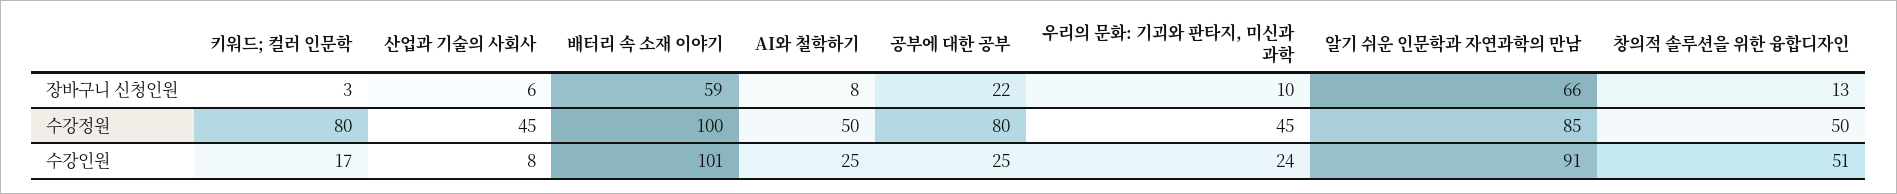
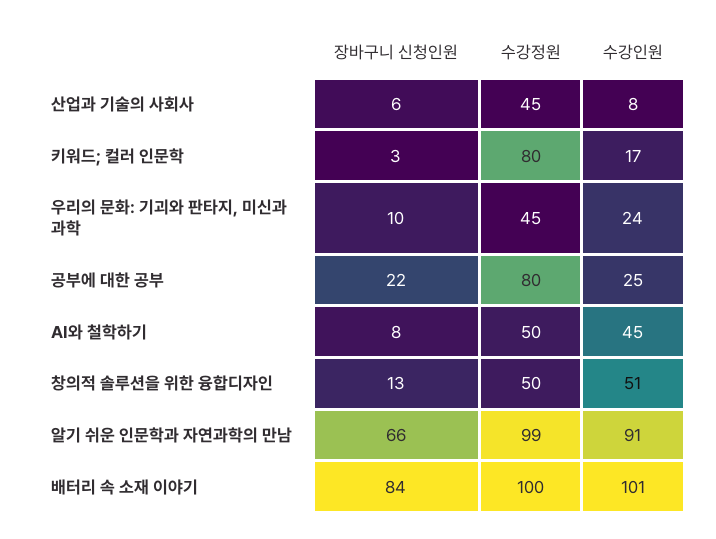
  {
    "키워드; 컬러 인문학": {
      "장바구니 신청인원": 3,
      "수강정원": 80,
      "수강인원": 17
    },
    "산업과 기술의 사회사": {
      "장바구니 신청인원": 6,
      "수강정원": 45,
      "수강인원": 8
    },
    "배터리 속 소재 이야기": {
-     "장바구니 신청인원": 59,
+     "장바구니 신청인원": 84,
      "수강정원": 100,
      "수강인원": 101
    },
    "AI와 철학하기": {
      "장바구니 신청인원": 8,
      "수강정원": 50,
-     "수강인원": 25
+     "수강인원": 45
    },
    "공부에 대한 공부": {
      "장바구니 신청인원": 22,
      "수강정원": 80,
      "수강인원": 25
    },
    "우리의 문화: 기괴와 판타지, 미신과 과학": {
      "장바구니 신청인원": 10,
      "수강정원": 45,
      "수강인원": 24
    },
    "알기 쉬운 인문학과 자연과학의 만남": {
      "장바구니 신청인원": 66,
-     "수강정원": 85,
+     "수강정원": 99,
      "수강인원": 91
    },
    "창의적 솔루션을 위한 융합디자인": {
      "장바구니 신청인원": 13,
      "수강정원": 50,
      "수강인원": 51
    }
  }

